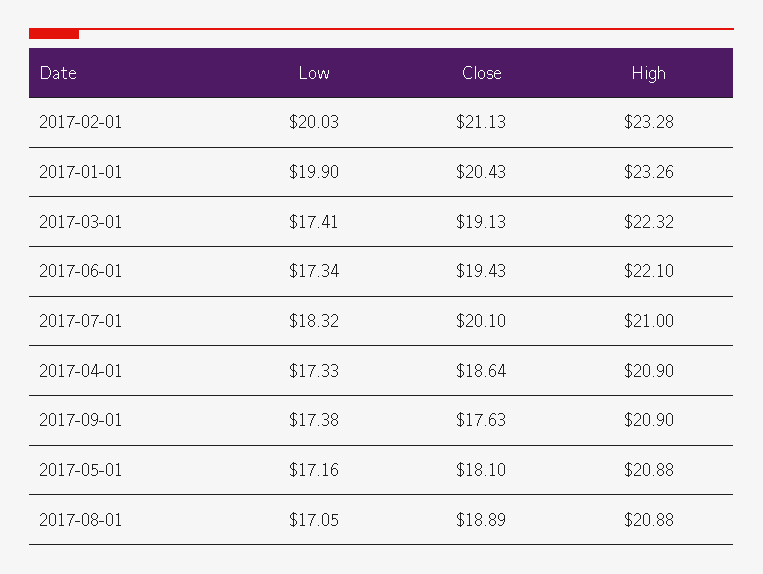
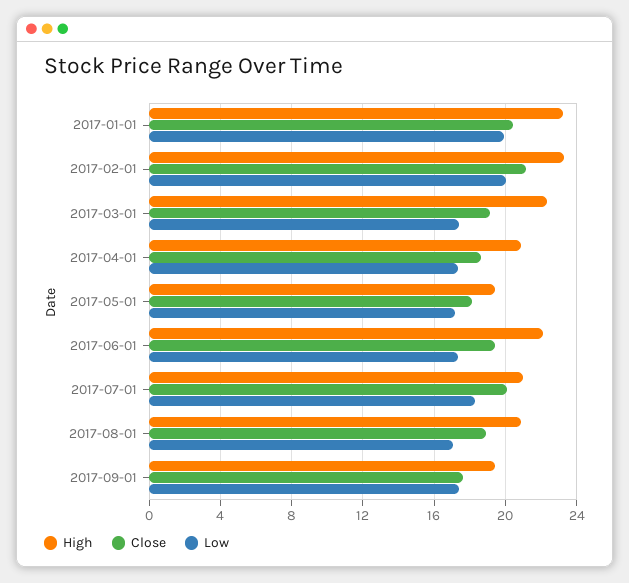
  {
    "Low": {
      "2017-02-01": 20.03,
      "2017-01-01": 19.9,
      "2017-03-01": 17.41,
      "2017-06-01": 17.34,
      "2017-07-01": 18.32,
      "2017-04-01": 17.33,
      "2017-09-01": 17.38,
      "2017-05-01": 17.16,
      "2017-08-01": 17.05
    },
    "Close": {
      "2017-02-01": 21.13,
      "2017-01-01": 20.43,
      "2017-03-01": 19.13,
      "2017-06-01": 19.43,
      "2017-07-01": 20.1,
      "2017-04-01": 18.64,
      "2017-09-01": 17.63,
      "2017-05-01": 18.1,
      "2017-08-01": 18.89
    },
    "High": {
      "2017-02-01": 23.28,
      "2017-01-01": 23.26,
      "2017-03-01": 22.32,
      "2017-06-01": 22.1,
      "2017-07-01": 21,
      "2017-04-01": 20.9,
-     "2017-09-01": 20.9,
+     "2017-09-01": 19.5,
-     "2017-05-01": 20.88,
+     "2017-05-01": 19.5,
      "2017-08-01": 20.88
    }
  }

